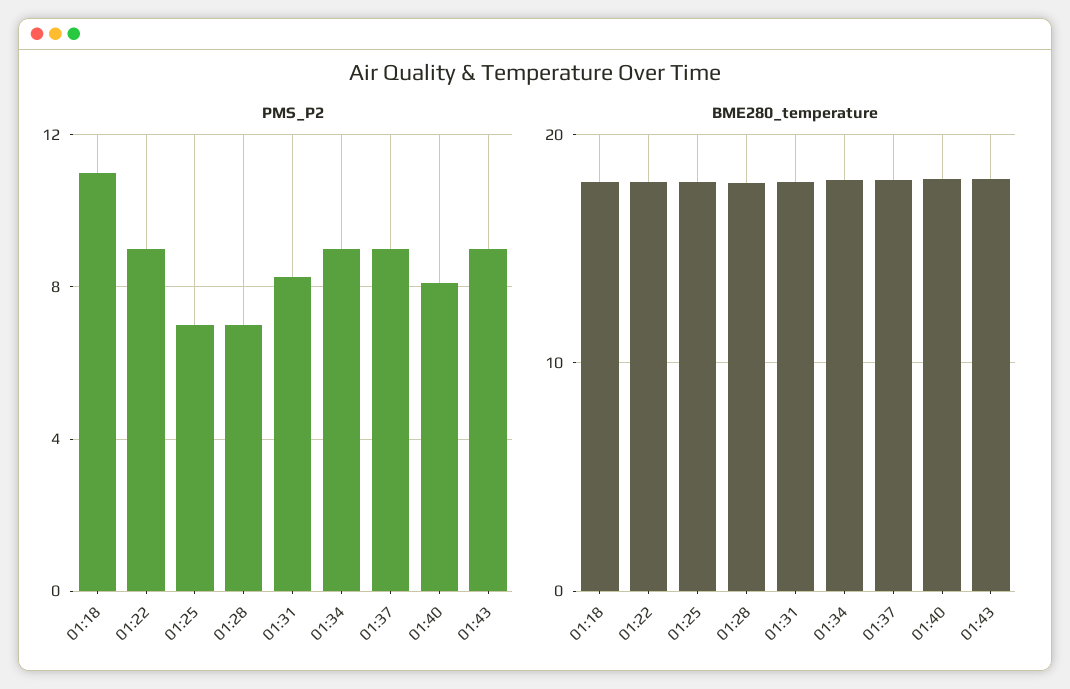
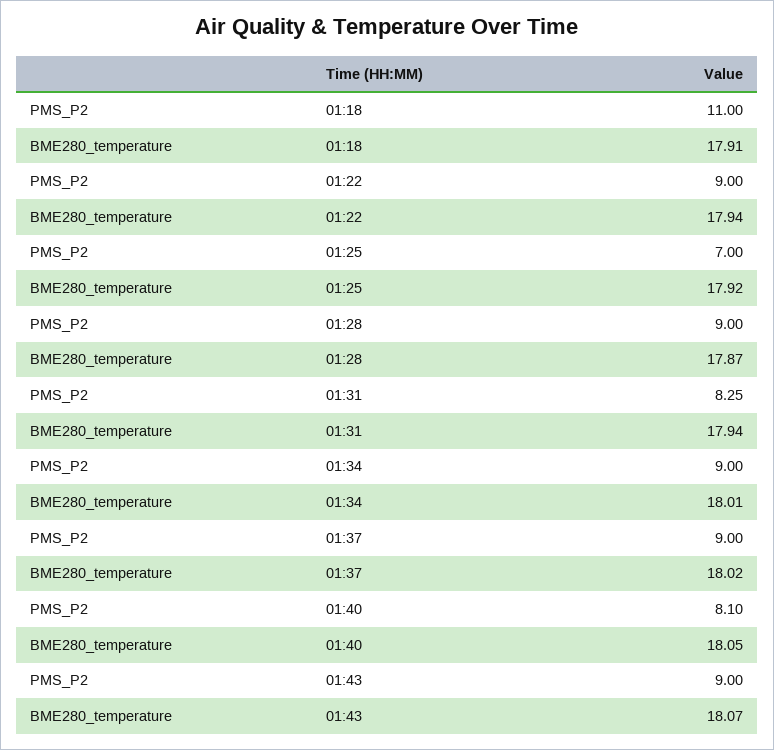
  {
    "PMS_P2": {
      "01:18": 11,
      "01:22": 9,
      "01:25": 7,
-     "01:28": 7,
+     "01:28": 9,
      "01:31": 8.25,
      "01:34": 9,
      "01:37": 9,
      "01:40": 8.1,
      "01:43": 9
    },
    "BME280_temperature": {
      "01:18": 17.91,
      "01:22": 17.94,
      "01:25": 17.92,
      "01:28": 17.87,
      "01:31": 17.94,
      "01:34": 18.01,
      "01:37": 18.02,
      "01:40": 18.05,
      "01:43": 18.07
    }
  }

